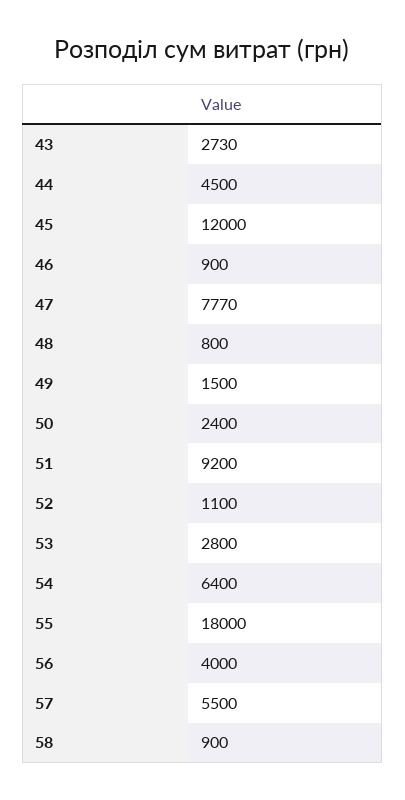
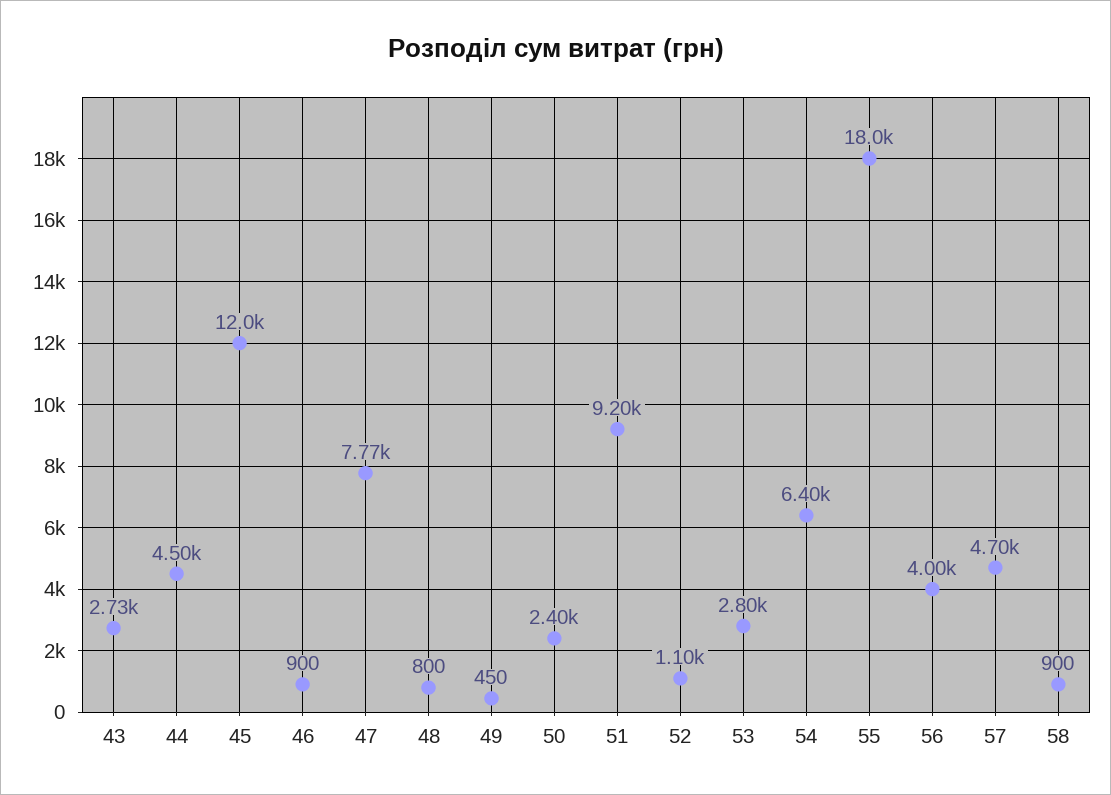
  {
    "43": 2730,
    "44": 4500,
    "45": 12000,
    "46": 900,
    "47": 7770,
    "48": 800,
-   "49": 1500,
+   "49": 450,
    "50": 2400,
    "51": 9200,
    "52": 1100,
    "53": 2800,
    "54": 6400,
    "55": 18000,
    "56": 4000,
-   "57": 5500,
+   "57": 4700,
    "58": 900
  }

